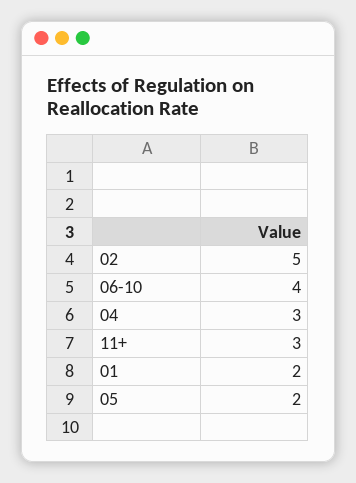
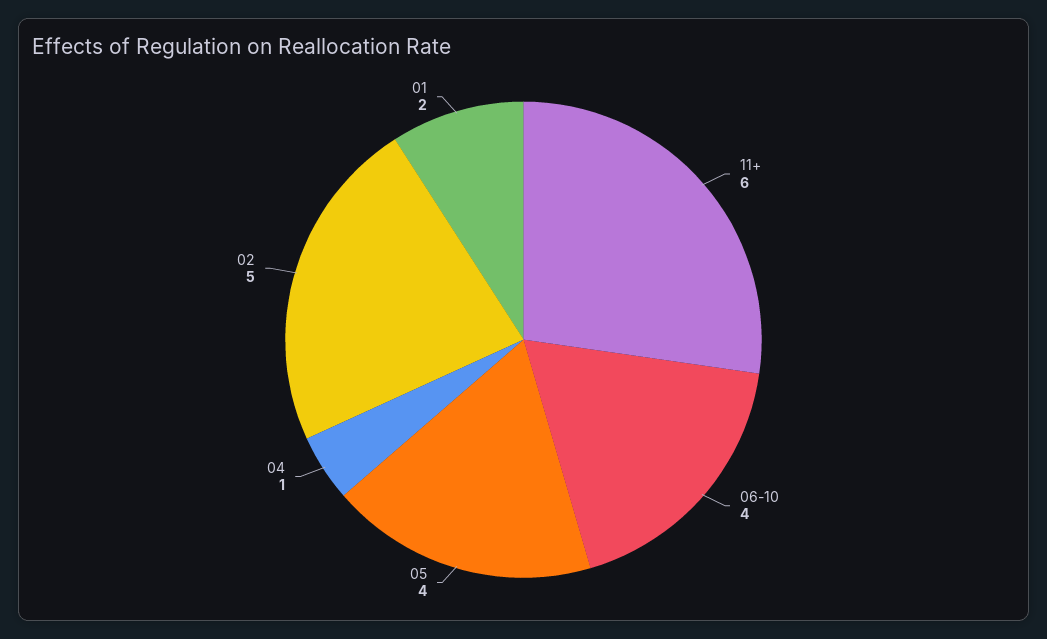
  {
    "02": 5,
    "06-10": 4,
-   "04": 3,
+   "04": 1,
-   "11+": 3,
+   "11+": 6,
    "01": 2,
-   "05": 2
+   "05": 4
  }

